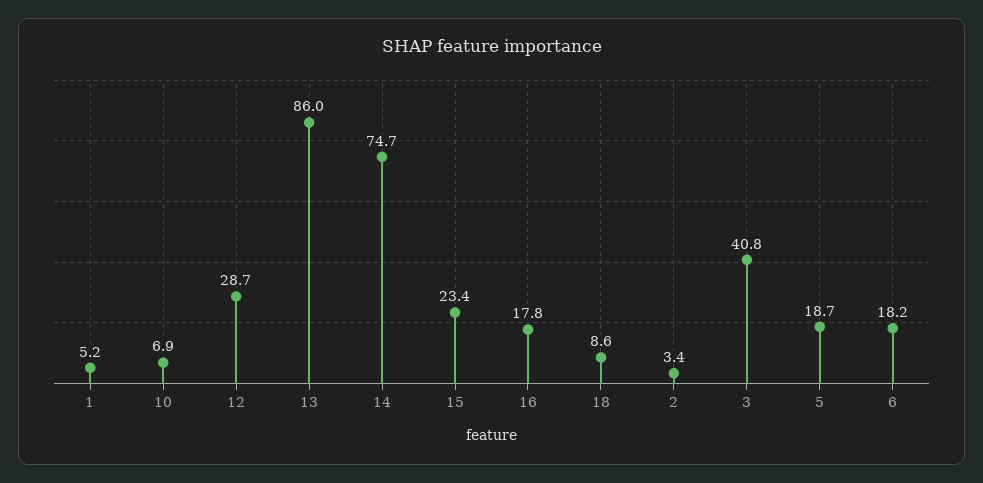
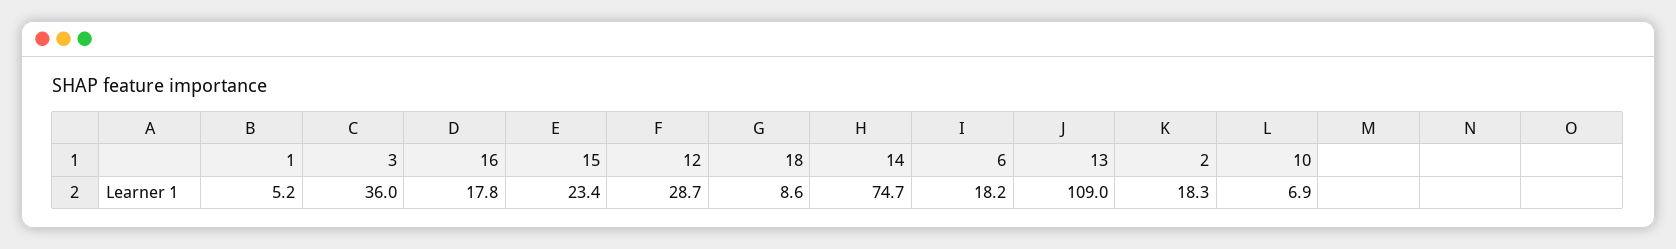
  {
    "1": 5.2,
    "10": 6.9,
    "12": 28.7,
-   "13": 86,
+   "13": 109,
    "14": 74.7,
    "15": 23.4,
    "16": 17.8,
    "18": 8.6,
-   "2": 3.4,
+   "2": 18.3,
-   "3": 40.8,
+   "3": 36,
-   "5": 18.7,
    "6": 18.2
  }

